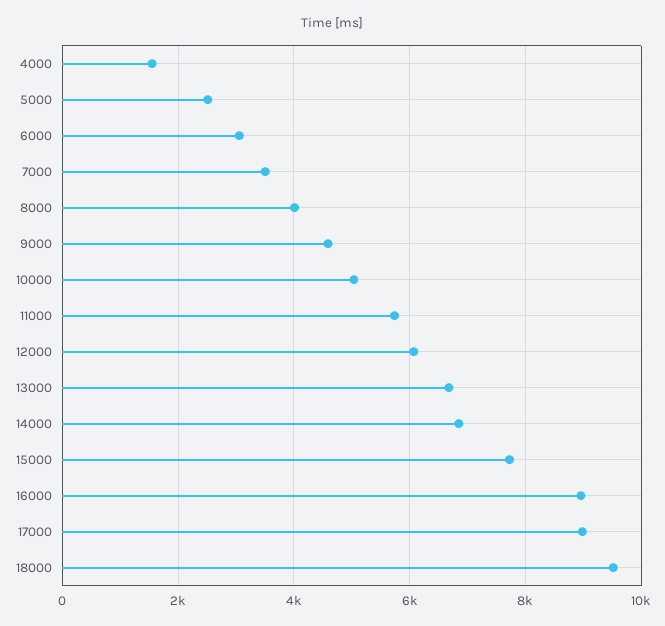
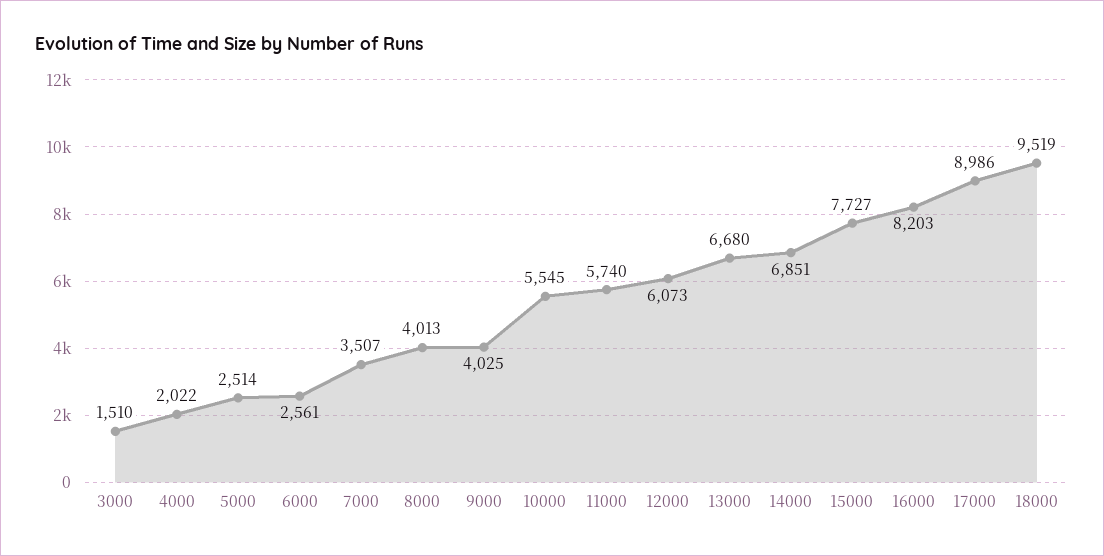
  {
-   "4000": 1600,
+   "4000": 2022,
    "5000": 2514,
-   "6000": 3000,
+   "6000": 2561,
    "7000": 3507,
    "8000": 4013,
-   "9000": 4600,
+   "9000": 4025,
-   "10000": 5000,
+   "10000": 5545,
    "11000": 5740,
    "12000": 6073,
    "13000": 6680,
    "14000": 6851,
    "15000": 7727,
-   "16000": 9000,
+   "16000": 8203,
    "17000": 8986,
-   "18000": 9519
+   "18000": 9519,
+   "3000": 1510
  }

